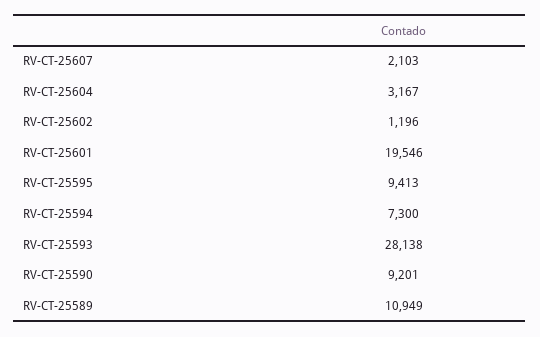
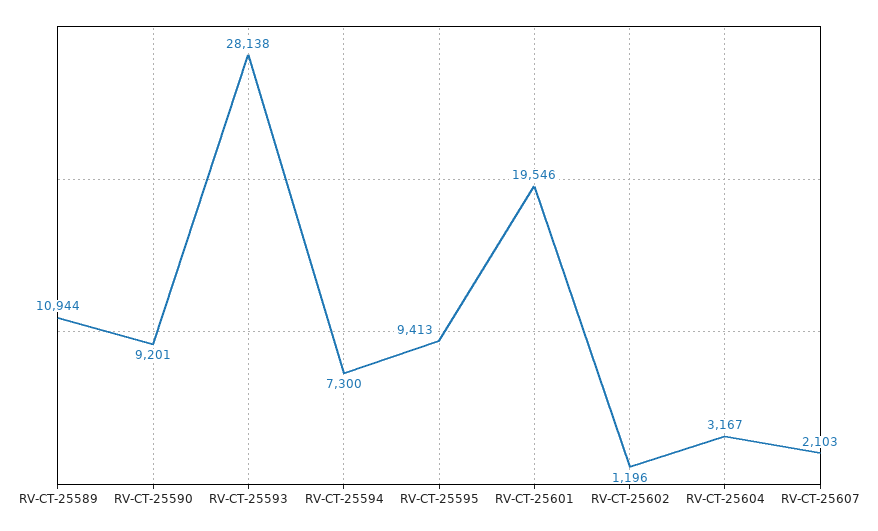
  {
    "RV-CT-25607": 2103,
    "RV-CT-25604": 3167,
    "RV-CT-25602": 1196,
    "RV-CT-25601": 19546,
    "RV-CT-25595": 9413,
    "RV-CT-25594": 7300,
    "RV-CT-25593": 28138,
    "RV-CT-25590": 9201,
-   "RV-CT-25589": 10949
+   "RV-CT-25589": 10944
  }

